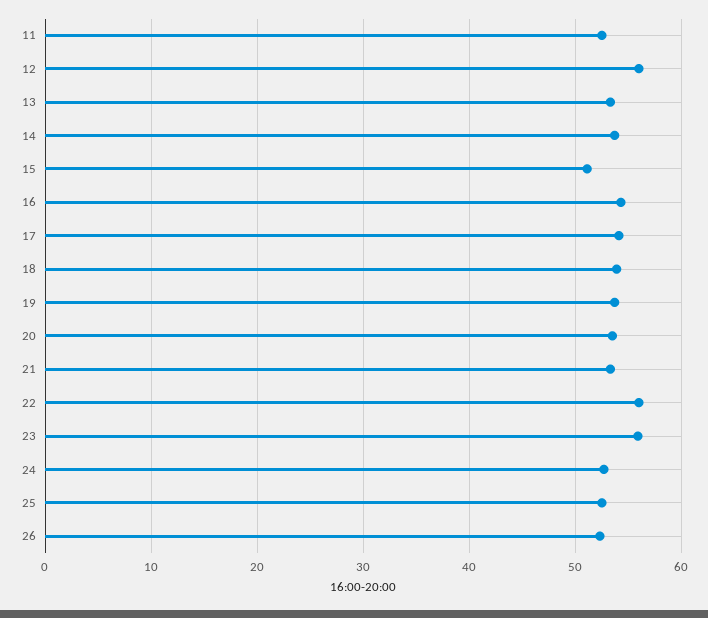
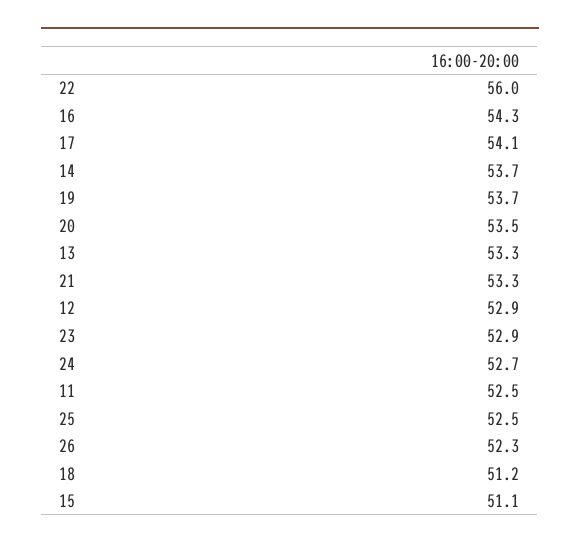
  {
    "11": 52.5,
-   "12": 56,
+   "12": 52.9,
    "13": 53.3,
    "14": 53.7,
    "15": 51.1,
    "16": 54.3,
    "17": 54.1,
-   "18": 54,
+   "18": 51.2,
    "19": 53.7,
    "20": 53.5,
    "21": 53.3,
    "22": 56,
-   "23": 56,
+   "23": 52.9,
    "24": 52.7,
    "25": 52.5,
    "26": 52.3
  }

